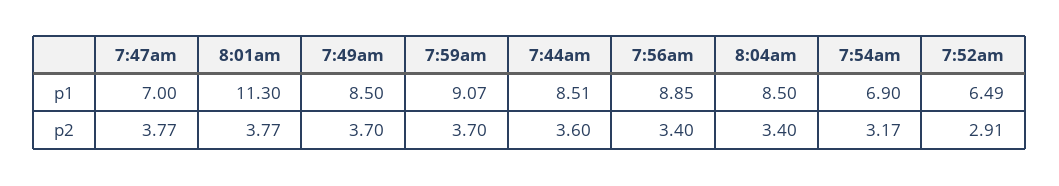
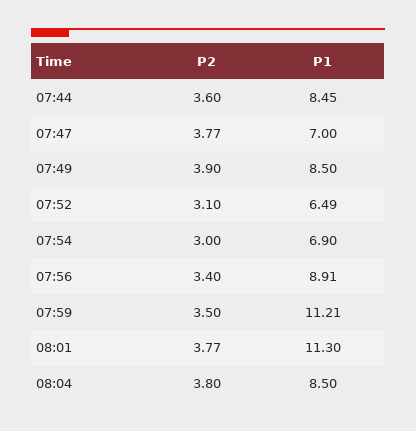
  {
    "7:47am": {
      "p1": 7,
      "p2": 3.77
    },
    "8:01am": {
      "p1": 11.3,
      "p2": 3.77
    },
    "7:49am": {
      "p1": 8.5,
-     "p2": 3.7
+     "p2": 3.9
    },
    "7:59am": {
-     "p1": 9.07,
+     "p1": 11.21,
-     "p2": 3.7
+     "p2": 3.5
    },
    "7:44am": {
-     "p1": 8.51,
+     "p1": 8.45,
      "p2": 3.6
    },
    "7:56am": {
-     "p1": 8.85,
+     "p1": 8.91,
      "p2": 3.4
    },
    "8:04am": {
      "p1": 8.5,
-     "p2": 3.4
+     "p2": 3.8
    },
    "7:54am": {
      "p1": 6.9,
-     "p2": 3.17
+     "p2": 3
    },
    "7:52am": {
      "p1": 6.49,
-     "p2": 2.91
+     "p2": 3.1
    }
  }

